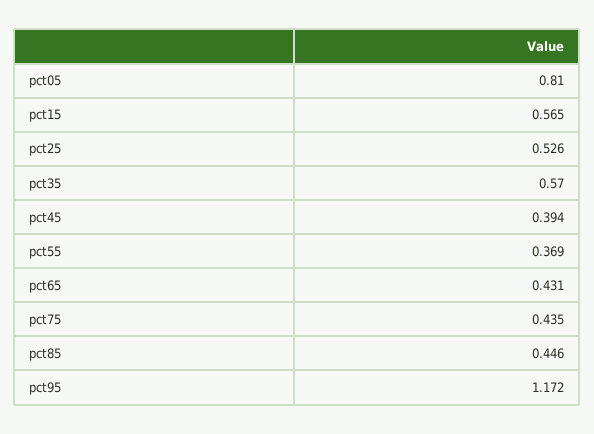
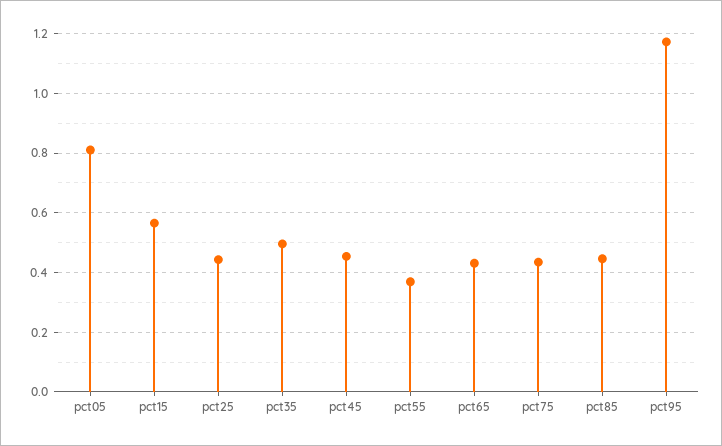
  {
    "pct05": 0.81,
    "pct15": 0.565,
-   "pct25": 0.526,
+   "pct25": 0.45,
-   "pct35": 0.57,
+   "pct35": 0.5,
-   "pct45": 0.394,
+   "pct45": 0.45,
    "pct55": 0.369,
    "pct65": 0.431,
    "pct75": 0.435,
    "pct85": 0.446,
    "pct95": 1.172
  }

